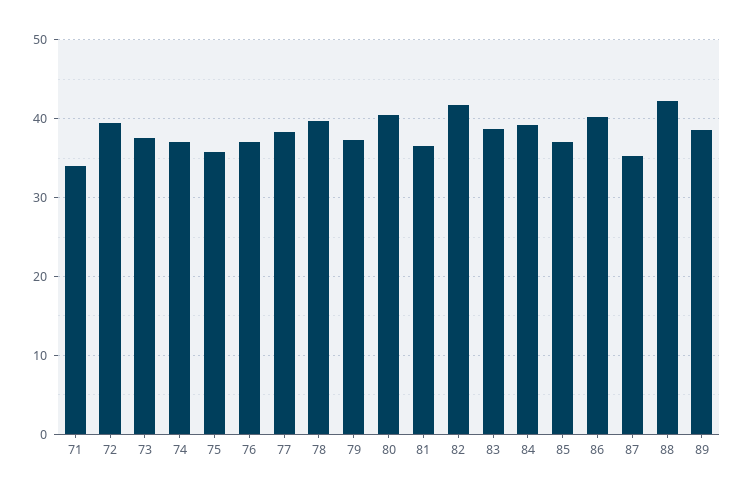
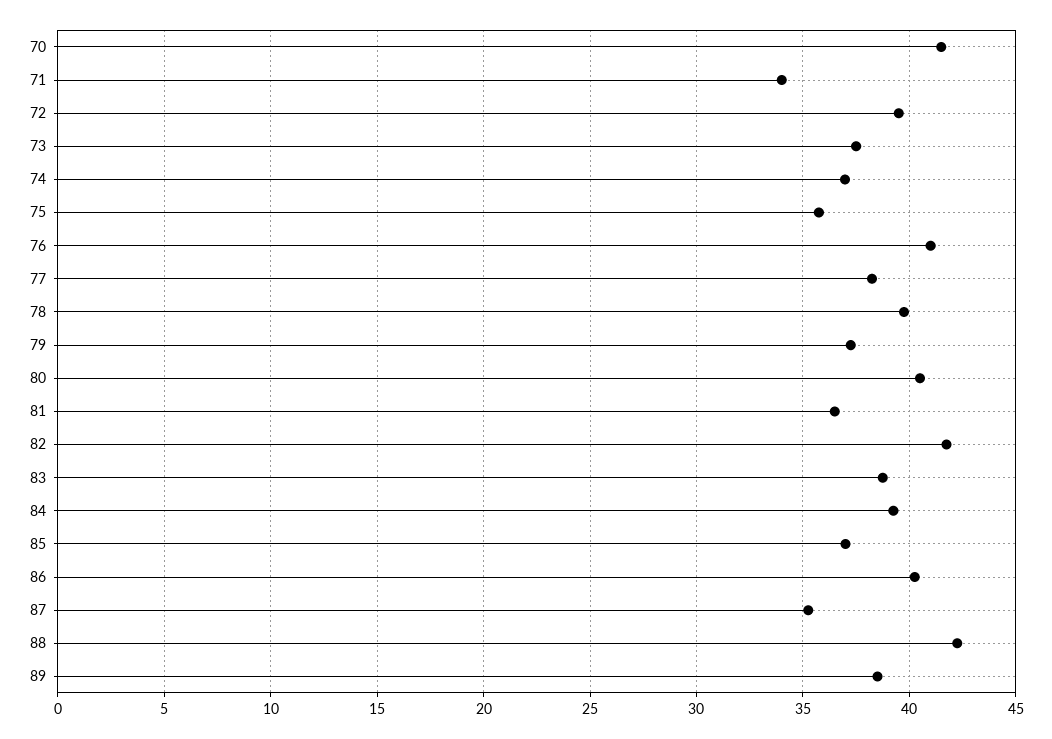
  {
    "71": 34,
    "72": 39.5,
    "73": 37.5,
    "74": 37,
    "75": 36,
-   "76": 37,
+   "76": 41,
    "77": 38.5,
    "78": 40,
    "79": 37.5,
    "80": 40.5,
    "81": 36.5,
    "82": 42,
    "83": 39,
    "84": 39.5,
    "85": 37,
    "86": 40.5,
    "87": 35.5,
    "88": 42.5,
-   "89": 38.5
+   "89": 38.5,
+   "70": 41.5
  }

